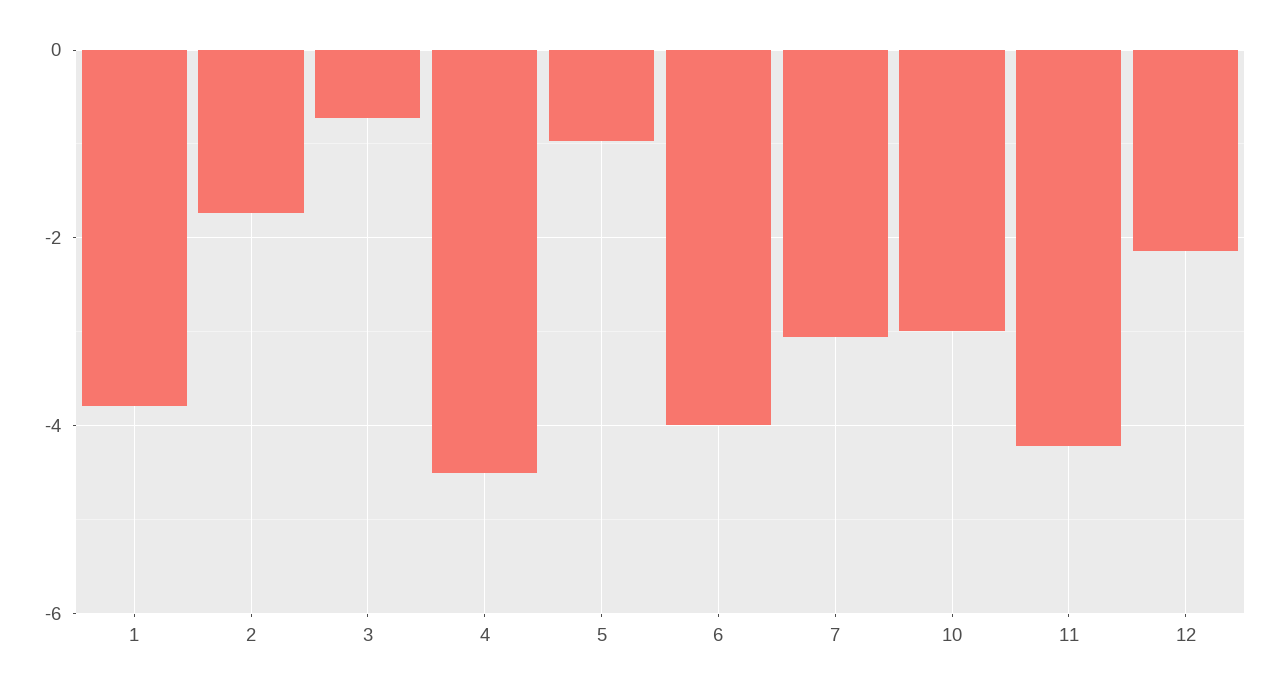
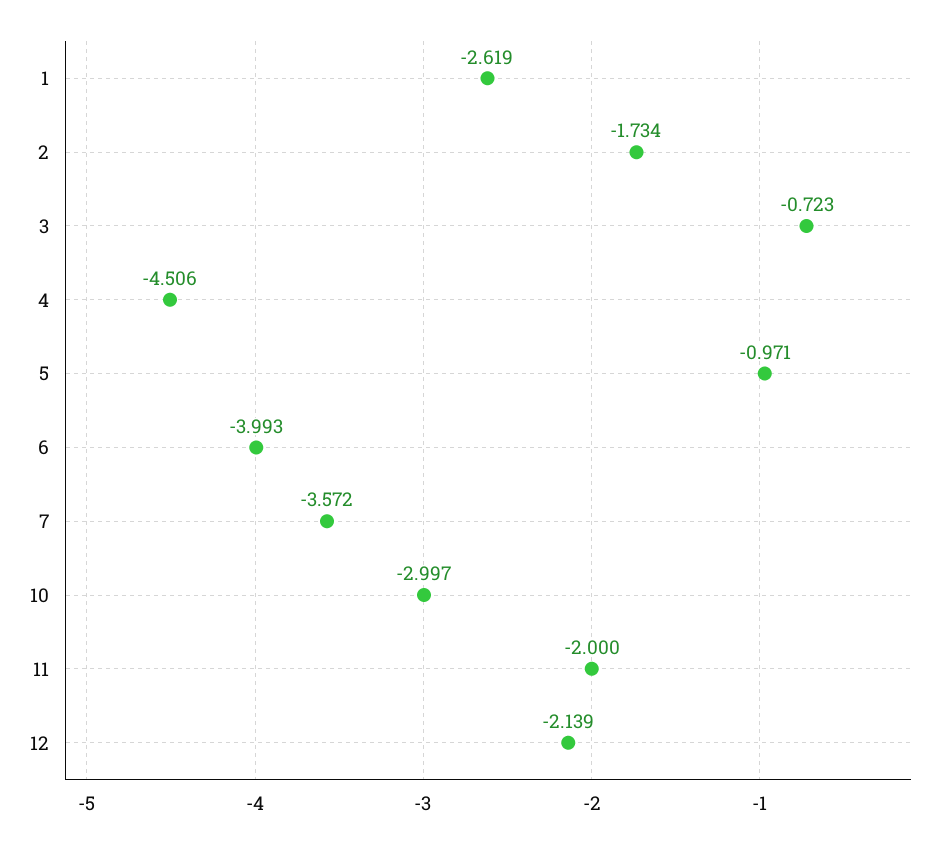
  {
-   "1": -3.8,
+   "1": -2.619,
    "2": -1.734,
    "3": -0.723,
    "4": -4.506,
    "5": -0.971,
    "6": -3.993,
-   "7": -3,
+   "7": -3.572,
    "10": -2.997,
-   "11": -4.2,
+   "11": -2,
    "12": -2.139
  }

